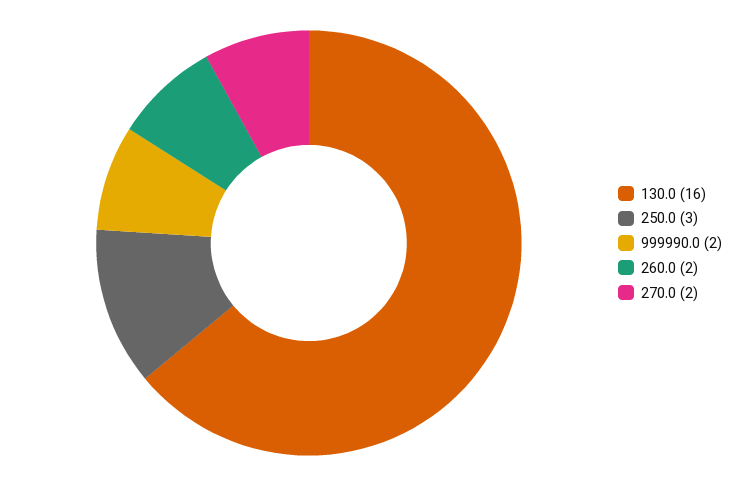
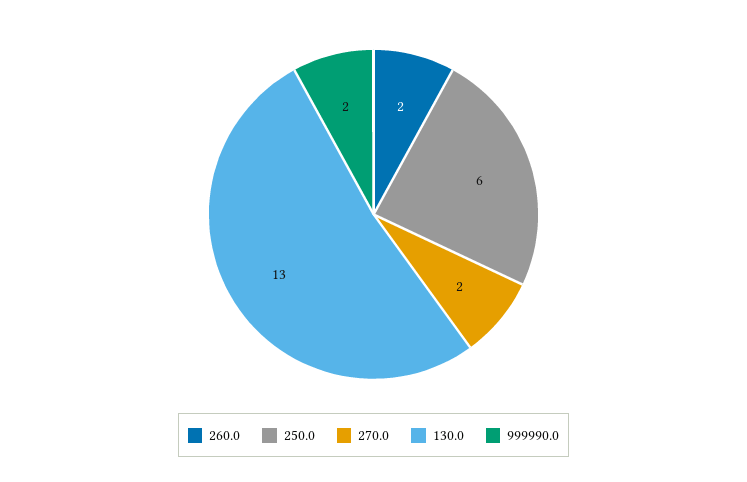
  {
-   "130.0": 16,
+   "130.0": 13,
-   "250.0": 3,
+   "250.0": 6,
    "999990.0": 2,
    "260.0": 2,
    "270.0": 2
  }

